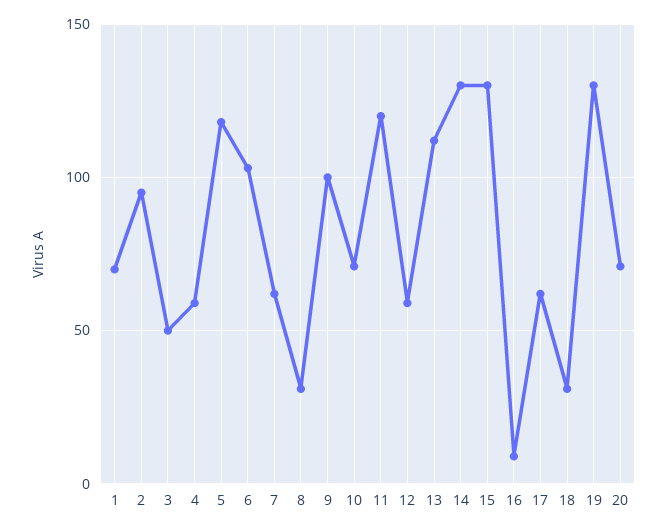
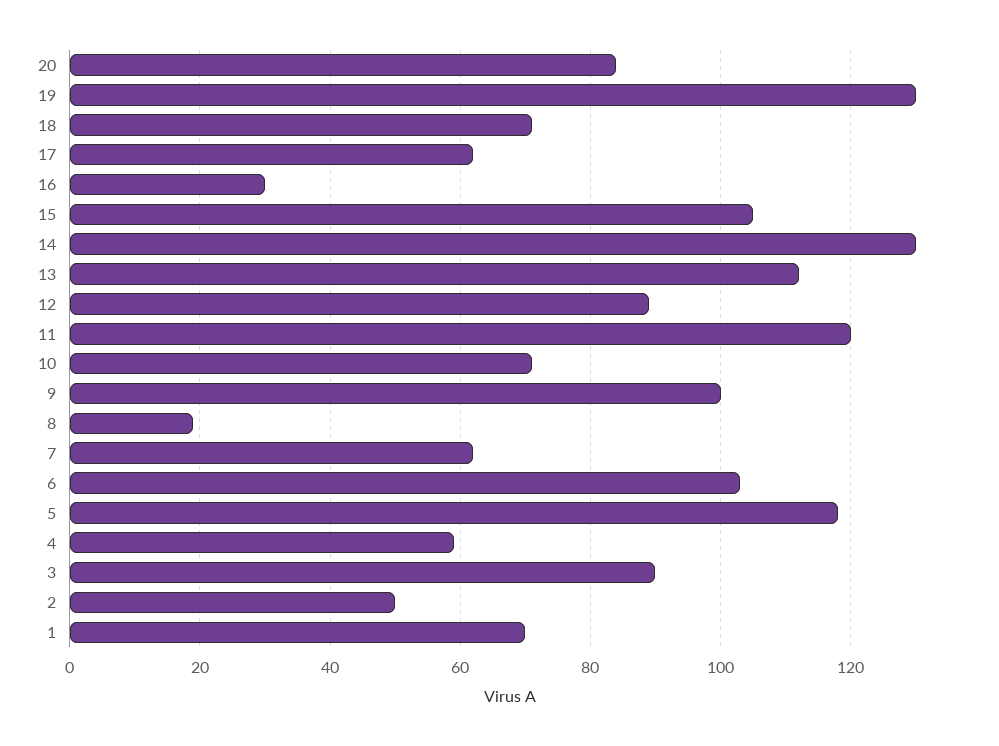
  {
    "1": 70,
-   "2": 95,
+   "2": 50,
-   "3": 50,
+   "3": 90,
    "4": 60,
    "5": 120,
    "6": 105,
    "7": 60,
-   "8": 30,
+   "8": 20,
    "9": 100,
    "10": 70,
    "11": 120,
-   "12": 60,
+   "12": 90,
    "13": 110,
    "14": 130,
-   "15": 130,
+   "15": 105,
-   "16": 10,
+   "16": 30,
    "17": 60,
-   "18": 30,
+   "18": 70,
    "19": 130,
-   "20": 70
+   "20": 85
  }

